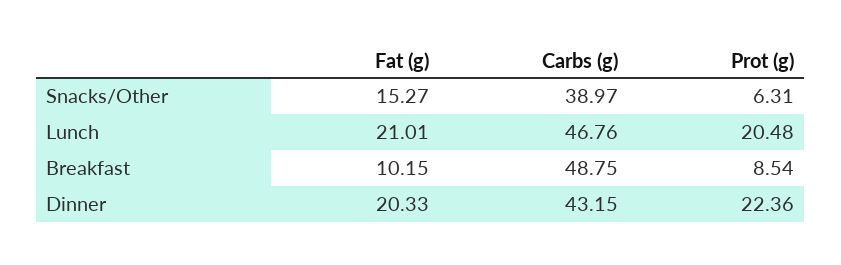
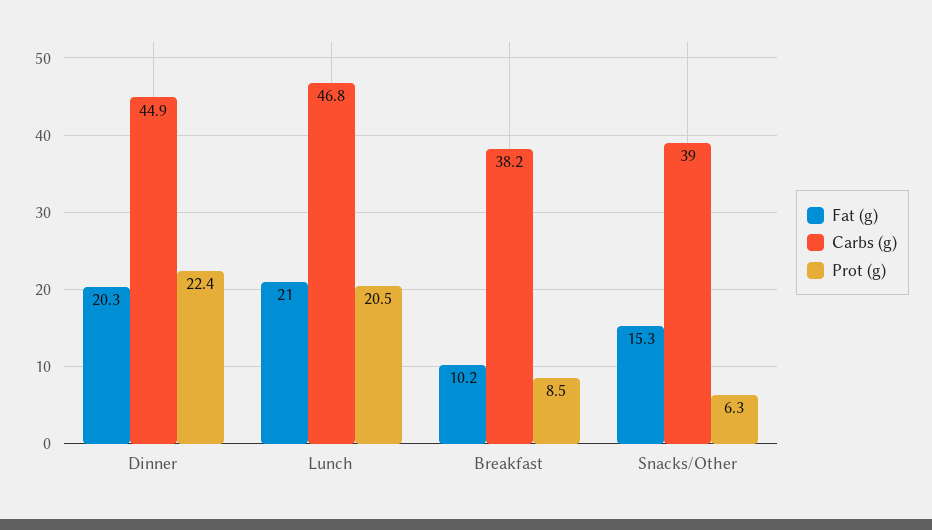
  {
    "Fat (g)": {
      "Snacks/Other": 15.27,
      "Lunch": 21.01,
      "Breakfast": 10.15,
      "Dinner": 20.33
    },
    "Carbs (g)": {
      "Snacks/Other": 38.97,
      "Lunch": 46.76,
-     "Breakfast": 48.75,
+     "Breakfast": 38.2,
-     "Dinner": 43.15
+     "Dinner": 44.9
    },
    "Prot (g)": {
      "Snacks/Other": 6.31,
      "Lunch": 20.48,
      "Breakfast": 8.54,
      "Dinner": 22.36
    }
  }

